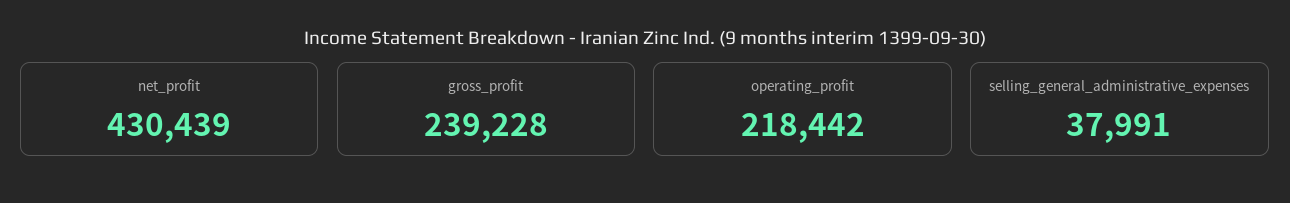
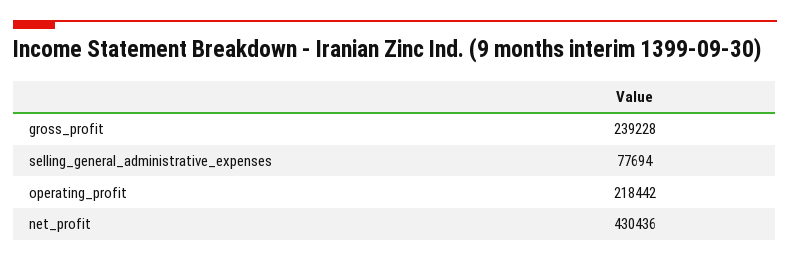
  {
-   "net_profit": 430439,
+   "net_profit": 430436,
    "gross_profit": 239228,
    "operating_profit": 218442,
-   "selling_general_administrative_expenses": 37991
+   "selling_general_administrative_expenses": 77694
  }

